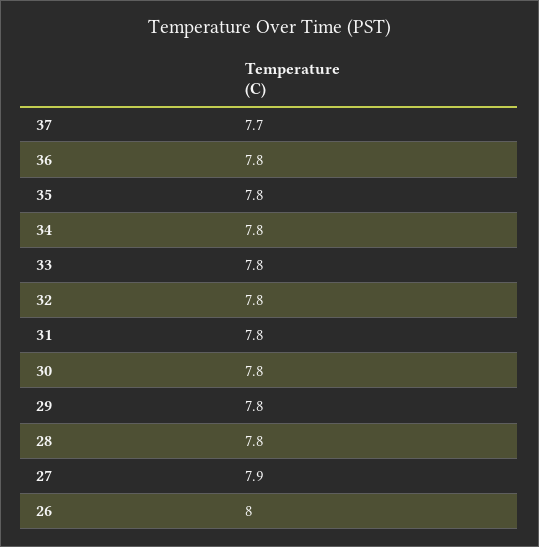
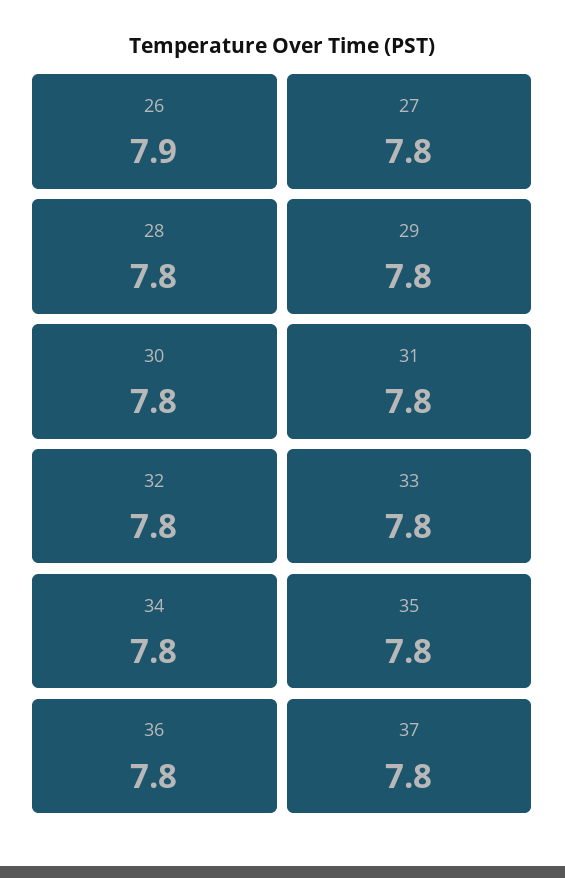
  {
-   "37": 7.7,
+   "37": 7.8,
    "36": 7.8,
    "35": 7.8,
    "34": 7.8,
    "33": 7.8,
    "32": 7.8,
    "31": 7.8,
    "30": 7.8,
    "29": 7.8,
    "28": 7.8,
-   "27": 7.9,
+   "27": 7.8,
-   "26": 8
+   "26": 7.9
  }

